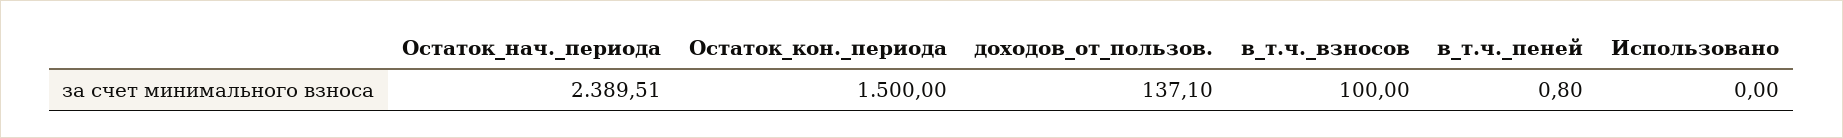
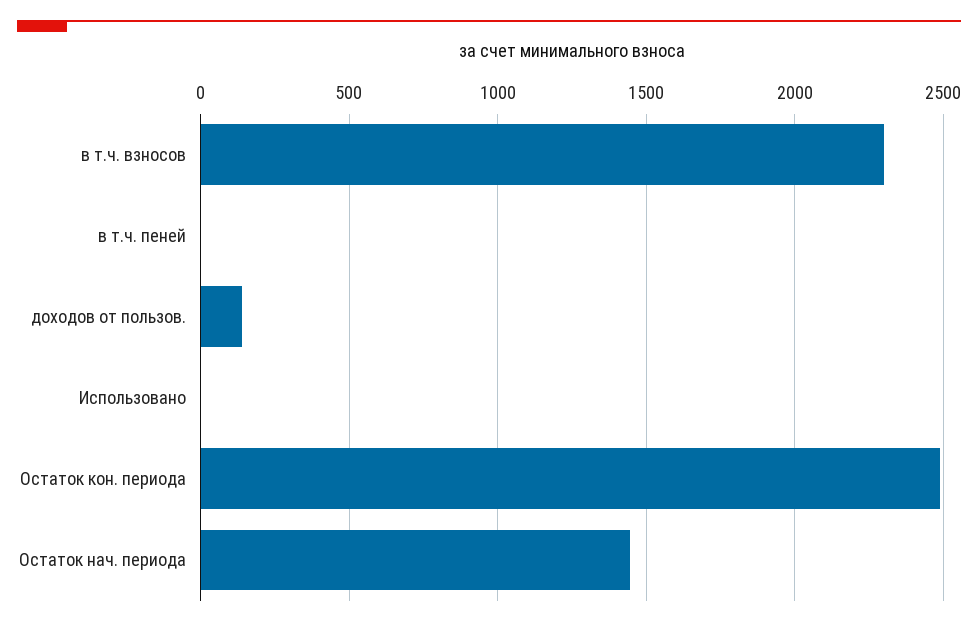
  {
-   "Остаток_нач._периода": 2389.51,
+   "Остаток_нач._периода": 1450,
-   "Остаток_кон._периода": 1500,
+   "Остаток_кон._периода": 2500,
    "доходов_от_пользов.": 137.1,
-   "в_т.ч._взносов": 100,
+   "в_т.ч._взносов": 2300,
    "в_т.ч._пеней": 0.8,
    "Использовано": 0
  }

